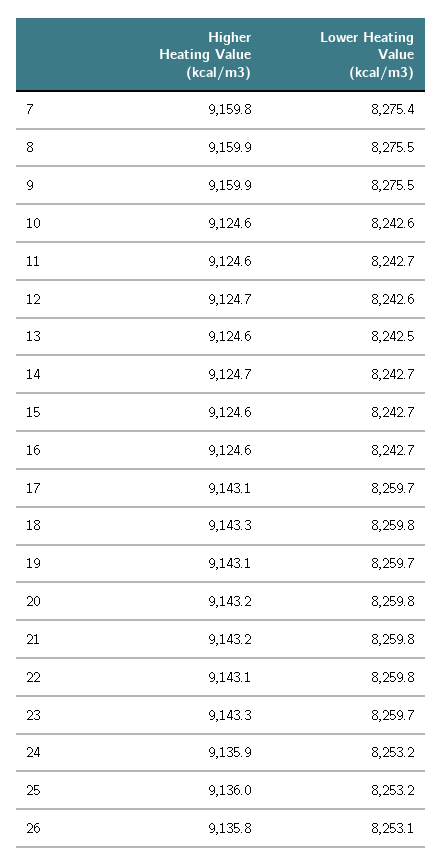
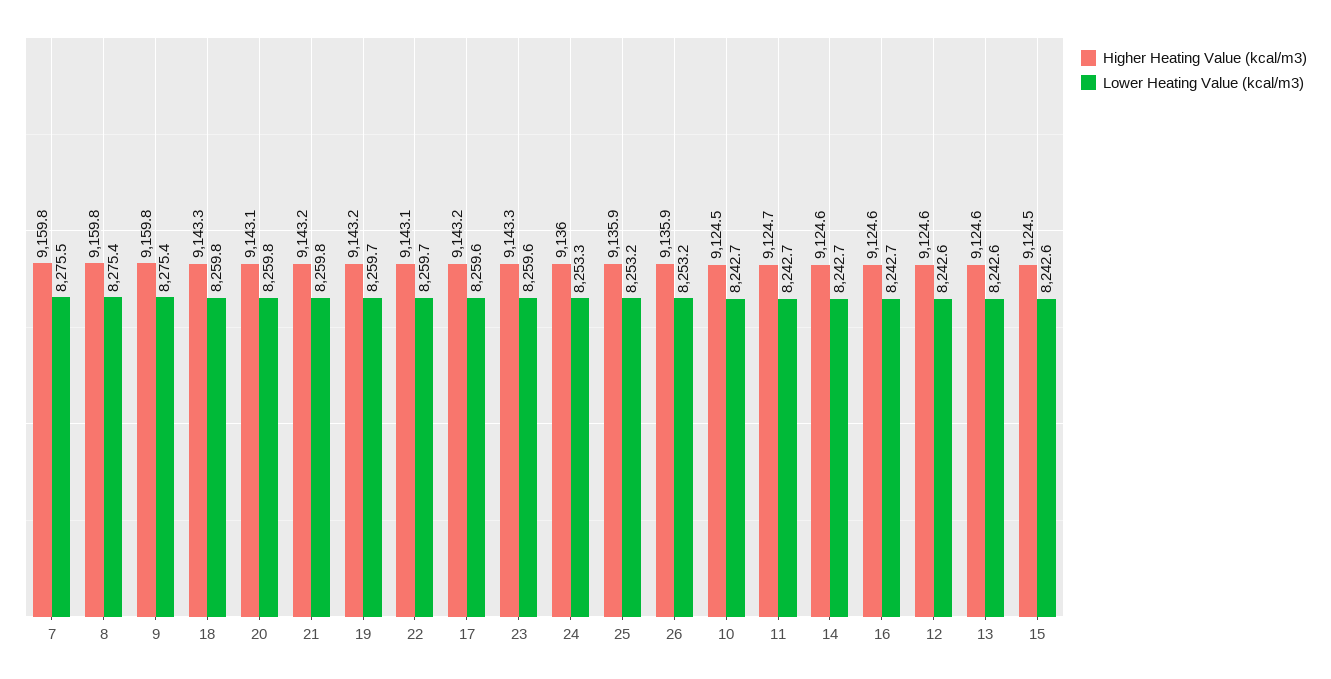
  {
    "Higher Heating Value (kcal/m3)": {
      "7": 9159.8,
-     "8": 9159.9,
+     "8": 9159.8,
-     "9": 9159.9,
+     "9": 9159.8,
-     "10": 9124.6,
+     "10": 9124.5,
-     "11": 9124.6,
+     "11": 9124.7,
-     "12": 9124.7,
+     "12": 9124.6,
      "13": 9124.6,
-     "14": 9124.7,
+     "14": 9124.6,
-     "15": 9124.6,
+     "15": 9124.5,
      "16": 9124.6,
-     "17": 9143.1,
+     "17": 9143.2,
      "18": 9143.3,
-     "19": 9143.1,
+     "19": 9143.2,
-     "20": 9143.2,
+     "20": 9143.1,
      "21": 9143.2,
      "22": 9143.1,
      "23": 9143.3,
-     "24": 9135.9,
+     "24": 9136,
-     "25": 9136,
+     "25": 9135.9,
-     "26": 9135.8
+     "26": 9135.9
    },
    "Lower Heating Value (kcal/m3)": {
-     "7": 8275.4,
+     "7": 8275.5,
-     "8": 8275.5,
+     "8": 8275.4,
-     "9": 8275.5,
+     "9": 8275.4,
-     "10": 8242.6,
+     "10": 8242.7,
      "11": 8242.7,
      "12": 8242.6,
-     "13": 8242.5,
+     "13": 8242.6,
      "14": 8242.7,
-     "15": 8242.7,
+     "15": 8242.6,
      "16": 8242.7,
-     "17": 8259.7,
+     "17": 8259.6,
      "18": 8259.8,
      "19": 8259.7,
      "20": 8259.8,
      "21": 8259.8,
-     "22": 8259.8,
+     "22": 8259.7,
-     "23": 8259.7,
+     "23": 8259.6,
-     "24": 8253.2,
+     "24": 8253.3,
      "25": 8253.2,
-     "26": 8253.1
+     "26": 8253.2
    }
  }

